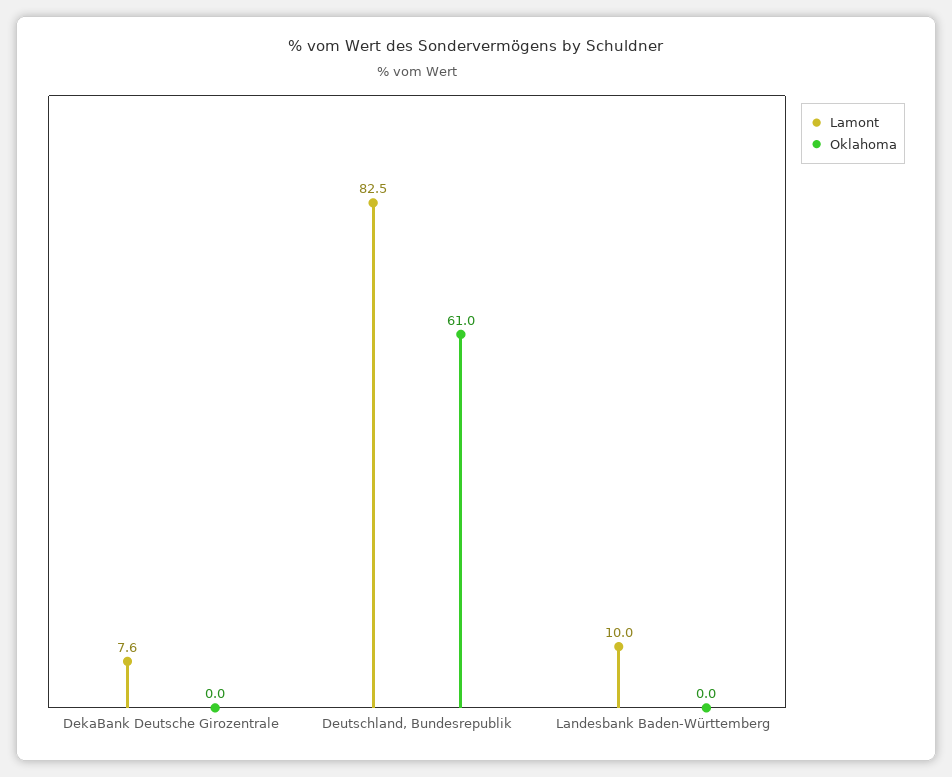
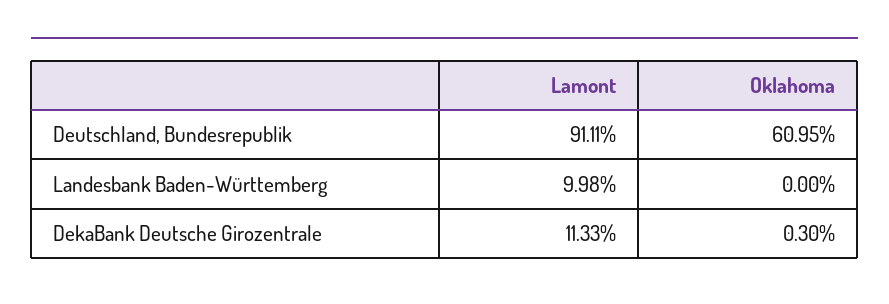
  {
    "Lamont": {
-     "DekaBank Deutsche Girozentrale": 7.6,
+     "DekaBank Deutsche Girozentrale": 11.33,
-     "Deutschland, Bundesrepublik": 82.5,
+     "Deutschland, Bundesrepublik": 91.11,
      "Landesbank Baden-Württemberg": 9.98
    },
    "Oklahoma": {
-     "DekaBank Deutsche Girozentrale": 0,
+     "DekaBank Deutsche Girozentrale": 0.3,
      "Deutschland, Bundesrepublik": 60.95,
      "Landesbank Baden-Württemberg": 0
    }
  }

